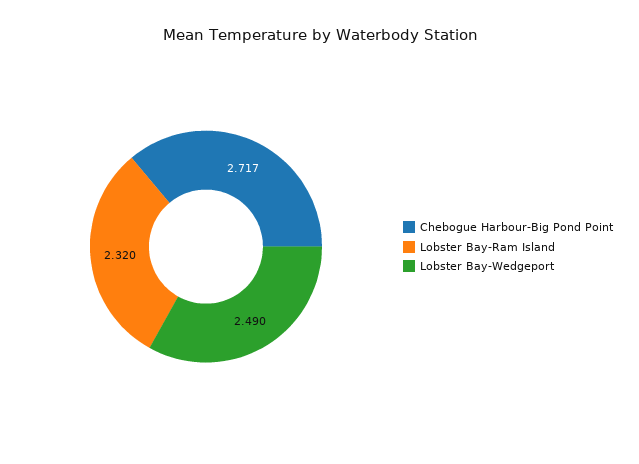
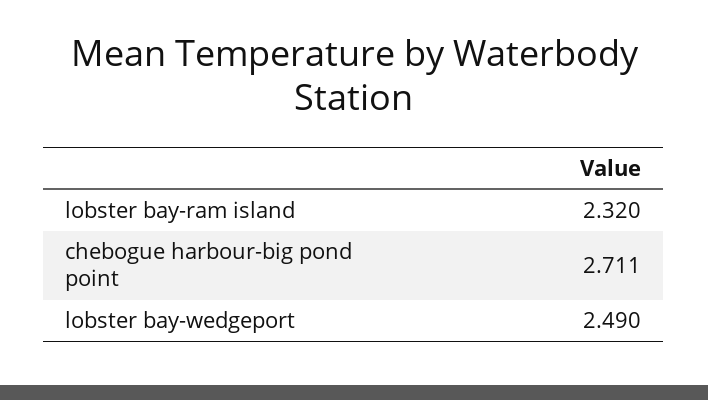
  {
-   "Chebogue Harbour-Big Pond Point": 2.717,
+   "Chebogue Harbour-Big Pond Point": 2.711,
    "Lobster Bay-Ram Island": 2.32,
    "Lobster Bay-Wedgeport": 2.49
  }

